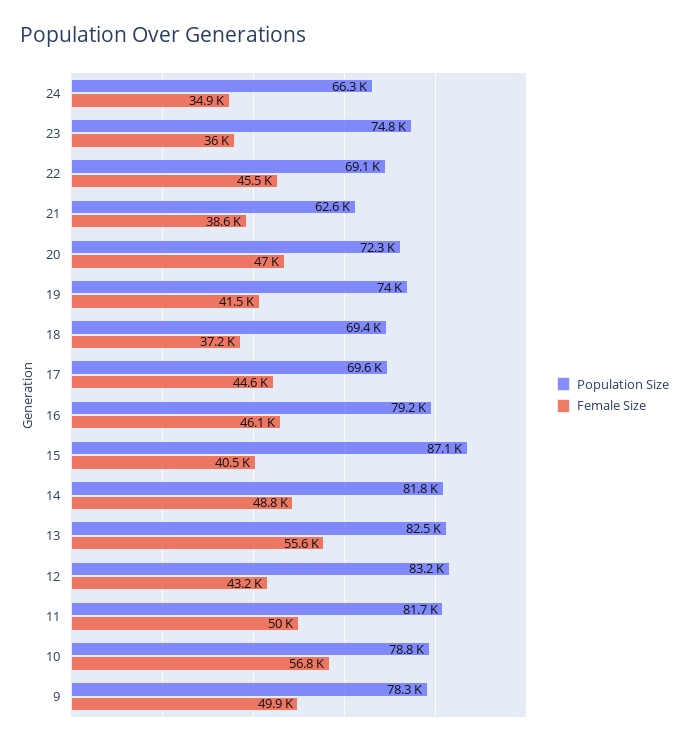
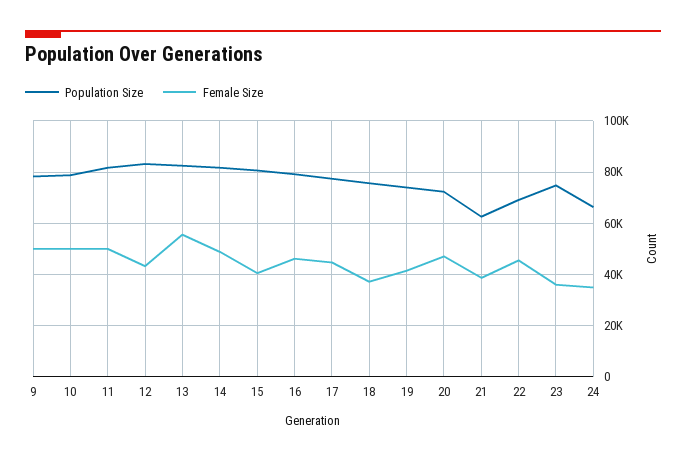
  {
    "Population Size": {
      "24": 66300,
      "23": 74800,
      "22": 69100,
      "21": 62600,
      "20": 72300,
      "19": 74000,
-     "18": 69400,
+     "18": 75000,
-     "17": 69600,
+     "17": 77500,
      "16": 79200,
-     "15": 87100,
+     "15": 80000,
      "14": 81800,
      "13": 82500,
      "12": 83200,
      "11": 81700,
      "10": 78800,
      "9": 78300
    },
    "Female Size": {
      "24": 34900,
      "23": 36000,
      "22": 45500,
      "21": 38600,
      "20": 47000,
      "19": 41500,
      "18": 37200,
      "17": 44600,
      "16": 46100,
      "15": 40500,
      "14": 48800,
      "13": 55600,
      "12": 43200,
      "11": 50000,
-     "10": 56800,
+     "10": 50000,
      "9": 49900
    }
  }

